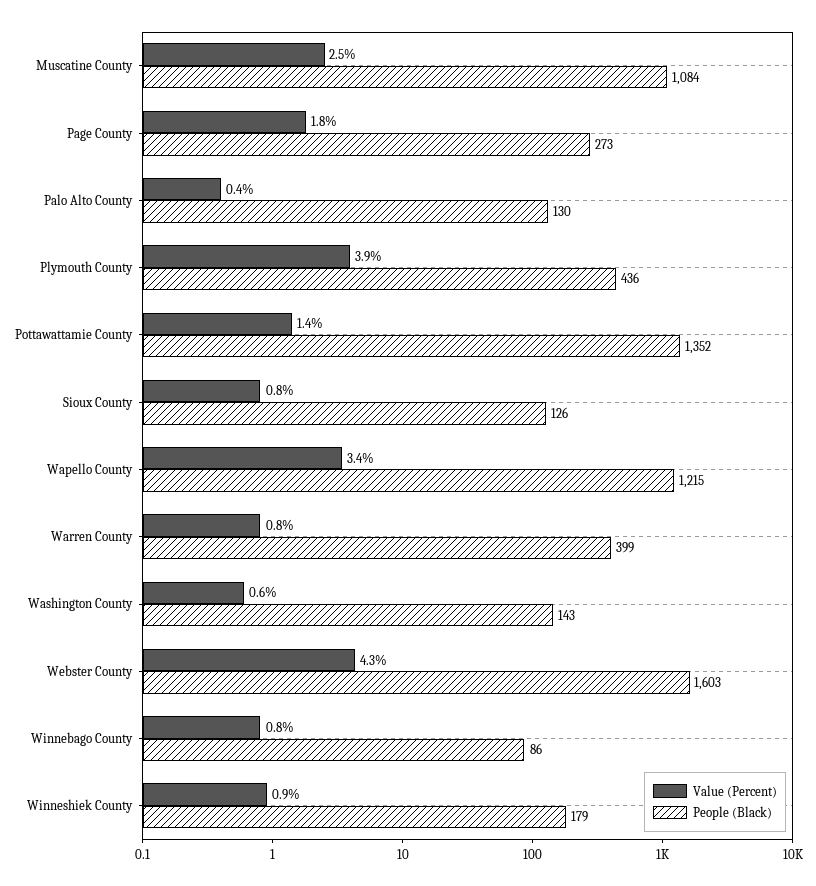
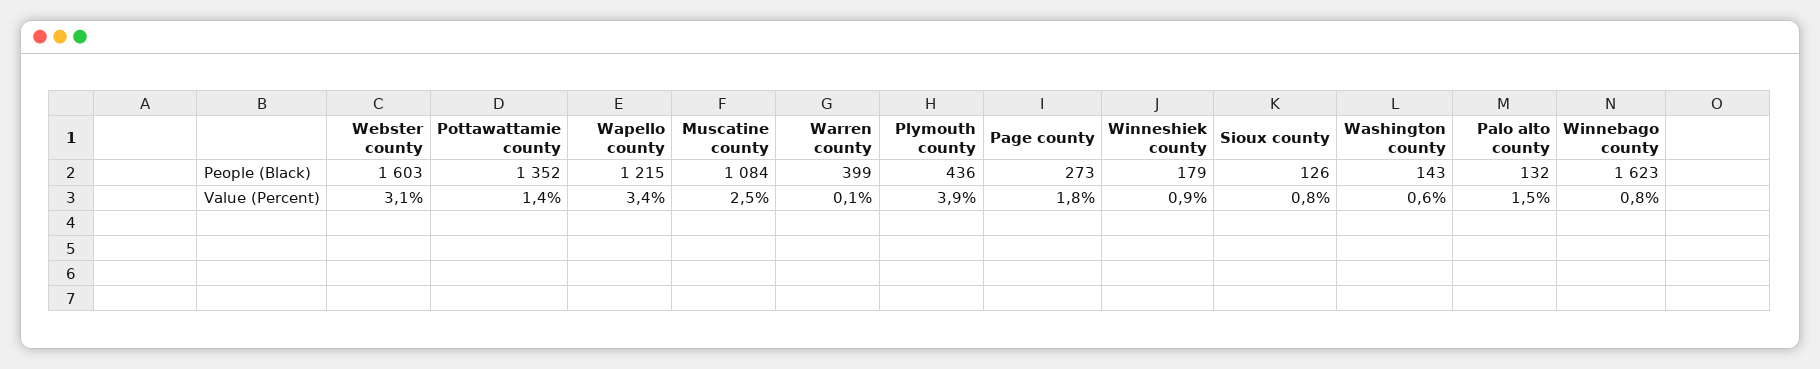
  {
    "Value (Percent)": {
      "Muscatine County": 2.5,
      "Page County": 1.8,
-     "Palo Alto County": 0.4,
+     "Palo Alto County": 1.5,
      "Plymouth County": 3.9,
      "Pottawattamie County": 1.4,
      "Sioux County": 0.8,
      "Wapello County": 3.4,
-     "Warren County": 0.8,
+     "Warren County": 0.1,
      "Washington County": 0.6,
-     "Webster County": 4.3,
+     "Webster County": 3.1,
      "Winnebago County": 0.8,
      "Winneshiek County": 0.9
    },
    "People (Black)": {
      "Muscatine County": 1084,
      "Page County": 273,
-     "Palo Alto County": 130,
+     "Palo Alto County": 132,
      "Plymouth County": 436,
      "Pottawattamie County": 1352,
      "Sioux County": 126,
      "Wapello County": 1215,
      "Warren County": 399,
      "Washington County": 143,
      "Webster County": 1603,
-     "Winnebago County": 86,
+     "Winnebago County": 1623,
      "Winneshiek County": 179
    }
  }

